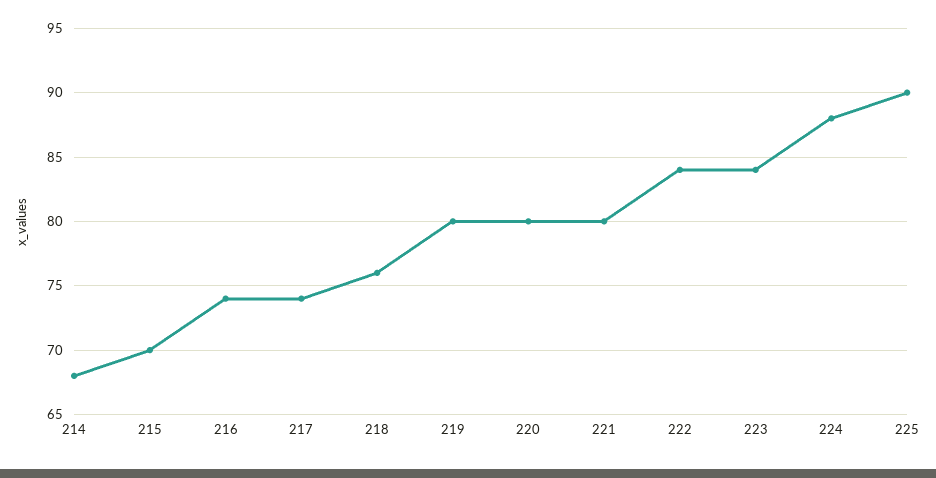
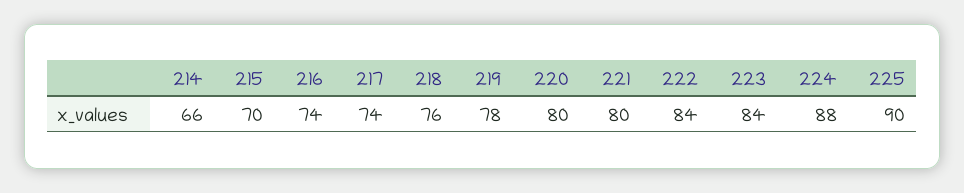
  {
-   "214": 68,
+   "214": 66,
    "215": 70,
    "216": 74,
    "217": 74,
    "218": 76,
-   "219": 80,
+   "219": 78,
    "220": 80,
    "221": 80,
    "222": 84,
    "223": 84,
    "224": 88,
    "225": 90
  }

